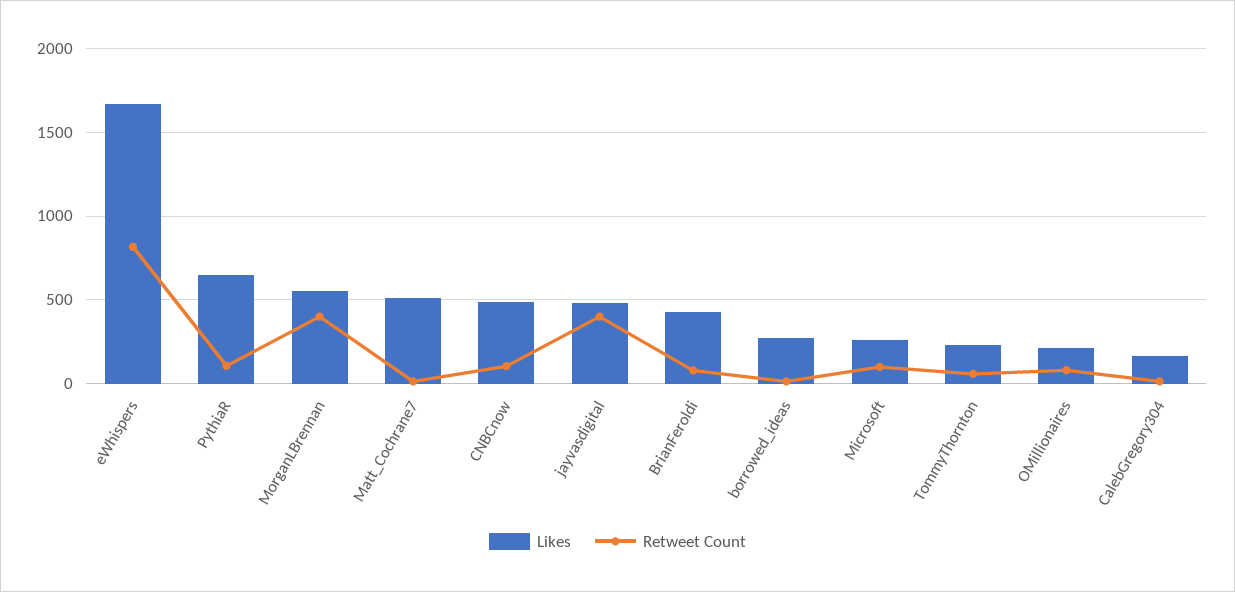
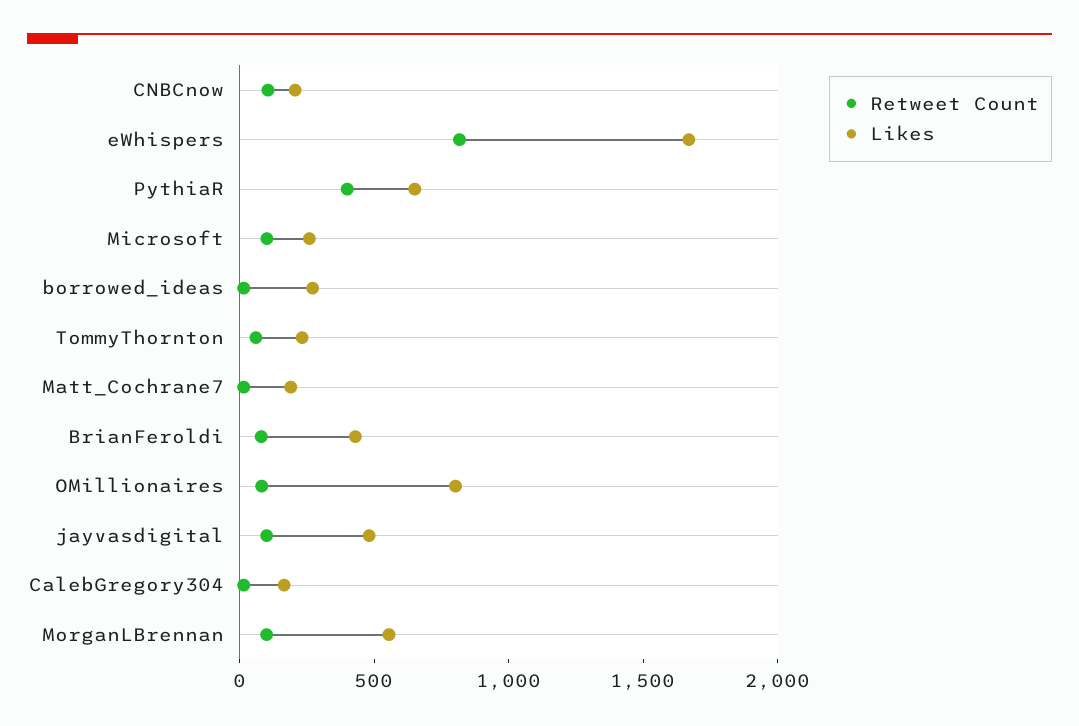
  {
    "Likes": {
      "eWhispers": 1650,
      "PythiaR": 650,
      "MorganLBrennan": 550,
-     "Matt_Cochrane7": 500,
+     "Matt_Cochrane7": 200,
-     "CNBCnow": 500,
+     "CNBCnow": 200,
      "jayvasdigital": 500,
      "BrianFeroldi": 450,
      "borrowed_ideas": 250,
      "Microsoft": 250,
      "TommyThornton": 250,
-     "OMillionaires": 200,
+     "OMillionaires": 800,
      "CalebGregory304": 150
    },
    "Retweet Count": {
      "eWhispers": 800,
-     "PythiaR": 100,
+     "PythiaR": 400,
-     "MorganLBrennan": 400,
+     "MorganLBrennan": 100,
      "Matt_Cochrane7": 0,
      "CNBCnow": 100,
-     "jayvasdigital": 400,
+     "jayvasdigital": 100,
      "BrianFeroldi": 100,
      "borrowed_ideas": 0,
      "Microsoft": 100,
      "TommyThornton": 50,
      "OMillionaires": 100,
      "CalebGregory304": 0
    }
  }

